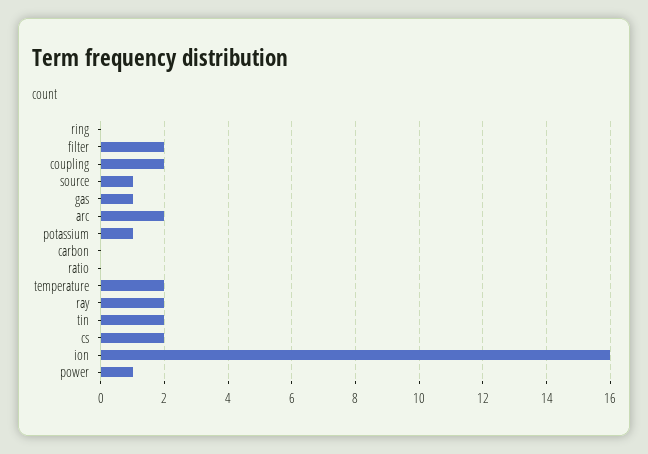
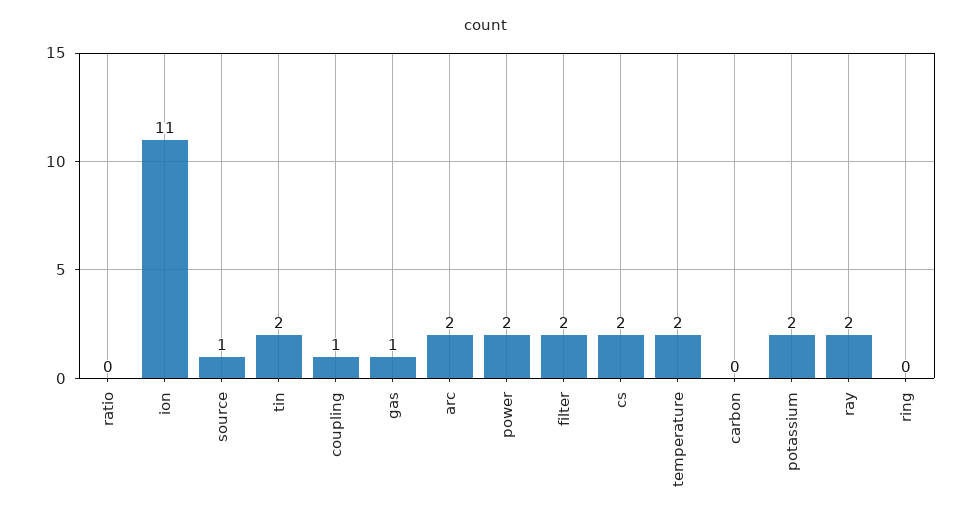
  {
    "ring": 0,
    "filter": 2,
-   "coupling": 2,
+   "coupling": 1,
    "source": 1,
    "gas": 1,
    "arc": 2,
-   "potassium": 1,
+   "potassium": 2,
    "carbon": 0,
    "ratio": 0,
    "temperature": 2,
    "ray": 2,
    "tin": 2,
    "cs": 2,
-   "ion": 16,
+   "ion": 11,
-   "power": 1
+   "power": 2
  }

